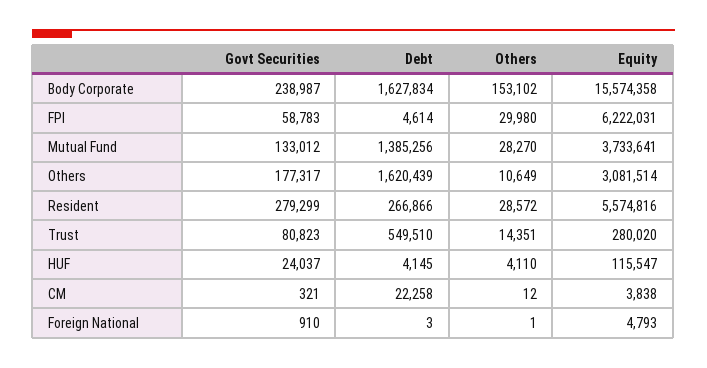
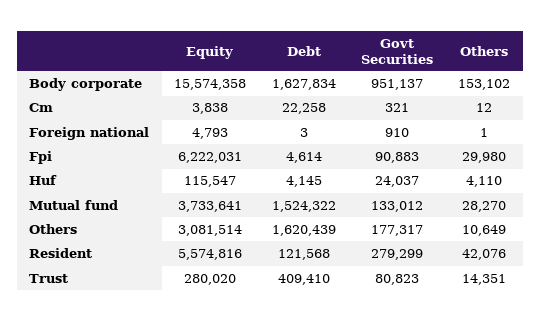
  {
    "Govt Securities": {
-     "Body Corporate": 238987,
+     "Body Corporate": 951137,
-     "FPI": 58783,
+     "FPI": 90883,
      "Mutual Fund": 133012,
      "Others": 177317,
      "Resident": 279299,
      "Trust": 80823,
      "HUF": 24037,
      "CM": 321,
      "Foreign National": 910
    },
    "Debt": {
      "Body Corporate": 1627834,
      "FPI": 4614,
-     "Mutual Fund": 1385256,
+     "Mutual Fund": 1524322,
      "Others": 1620439,
-     "Resident": 266866,
+     "Resident": 121568,
-     "Trust": 549510,
+     "Trust": 409410,
      "HUF": 4145,
      "CM": 22258,
      "Foreign National": 3
    },
    "Others": {
      "Body Corporate": 153102,
      "FPI": 29980,
      "Mutual Fund": 28270,
      "Others": 10649,
-     "Resident": 28572,
+     "Resident": 42076,
      "Trust": 14351,
      "HUF": 4110,
      "CM": 12,
      "Foreign National": 1
    },
    "Equity": {
      "Body Corporate": 15574358,
      "FPI": 6222031,
      "Mutual Fund": 3733641,
      "Others": 3081514,
      "Resident": 5574816,
      "Trust": 280020,
      "HUF": 115547,
      "CM": 3838,
      "Foreign National": 4793
    }
  }

